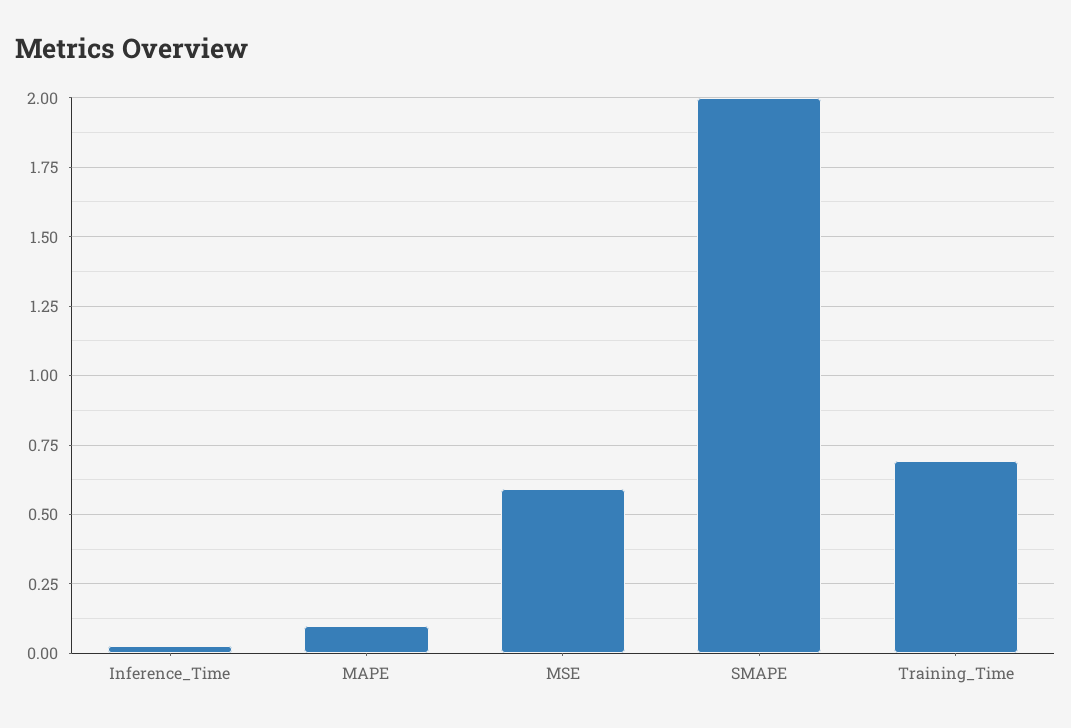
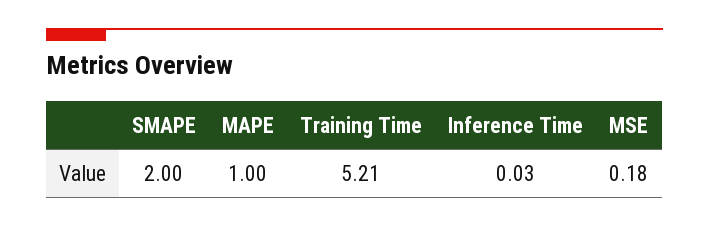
  {
    "Inference_Time": 0.03,
-   "MAPE": 0.1,
+   "MAPE": 1,
-   "MSE": 0.6,
+   "MSE": 0.18,
    "SMAPE": 2,
-   "Training_Time": 0.7
+   "Training_Time": 5.21
  }

